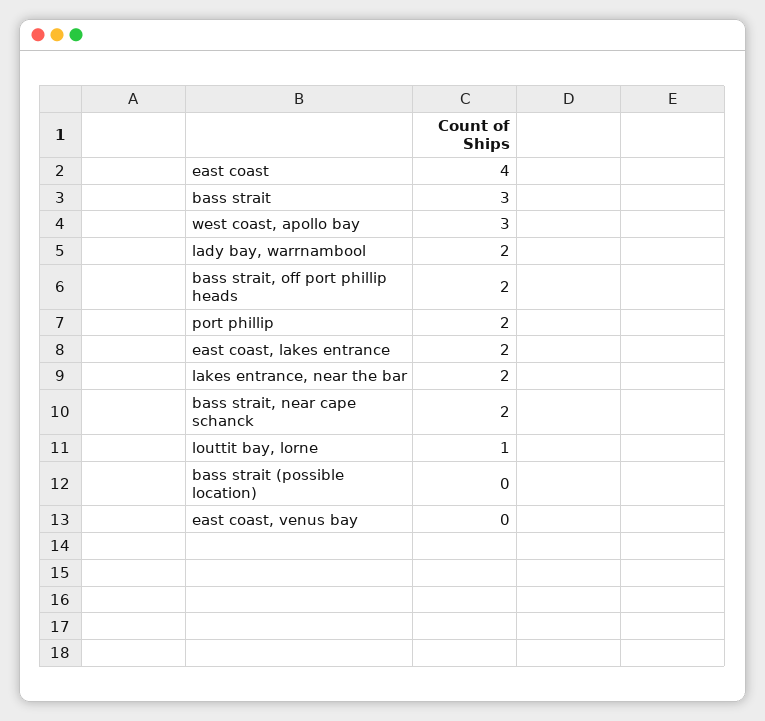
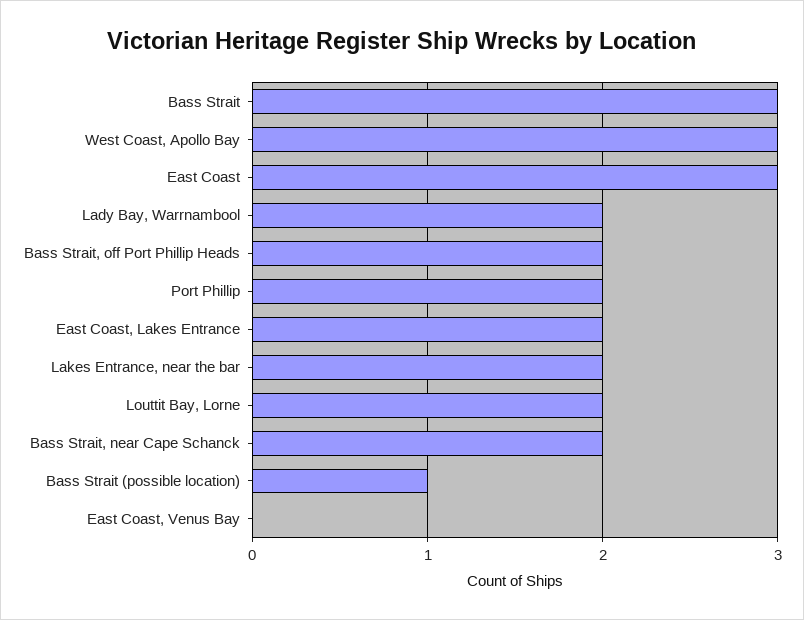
  {
-   "east coast": 4,
+   "east coast": 3,
    "bass strait": 3,
    "west coast, apollo bay": 3,
    "lady bay, warrnambool": 2,
    "bass strait, off port phillip heads": 2,
    "port phillip": 2,
    "east coast, lakes entrance": 2,
    "lakes entrance, near the bar": 2,
    "bass strait, near cape schanck": 2,
-   "louttit bay, lorne": 1,
+   "louttit bay, lorne": 2,
-   "bass strait (possible location)": 0,
+   "bass strait (possible location)": 1,
    "east coast, venus bay": 0
  }

